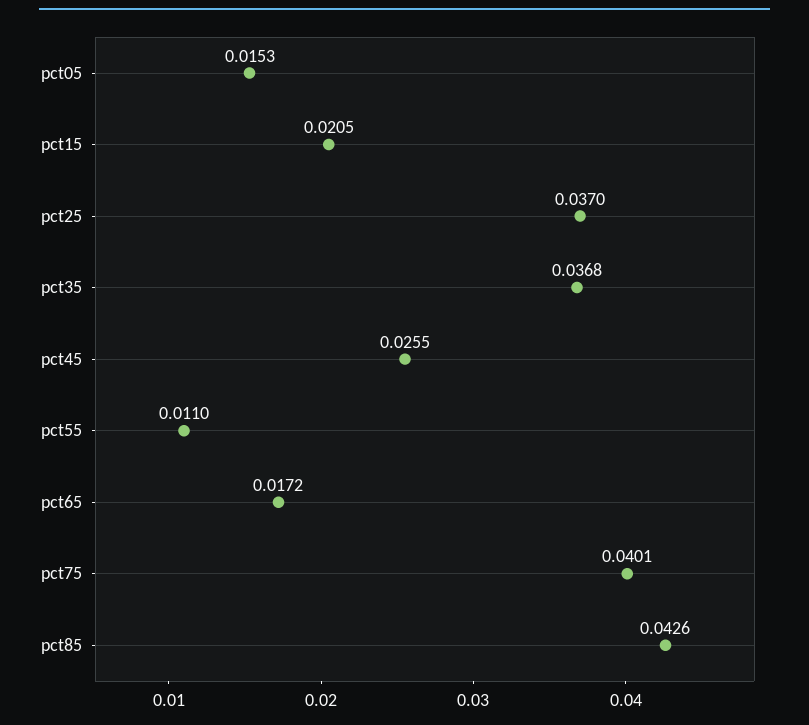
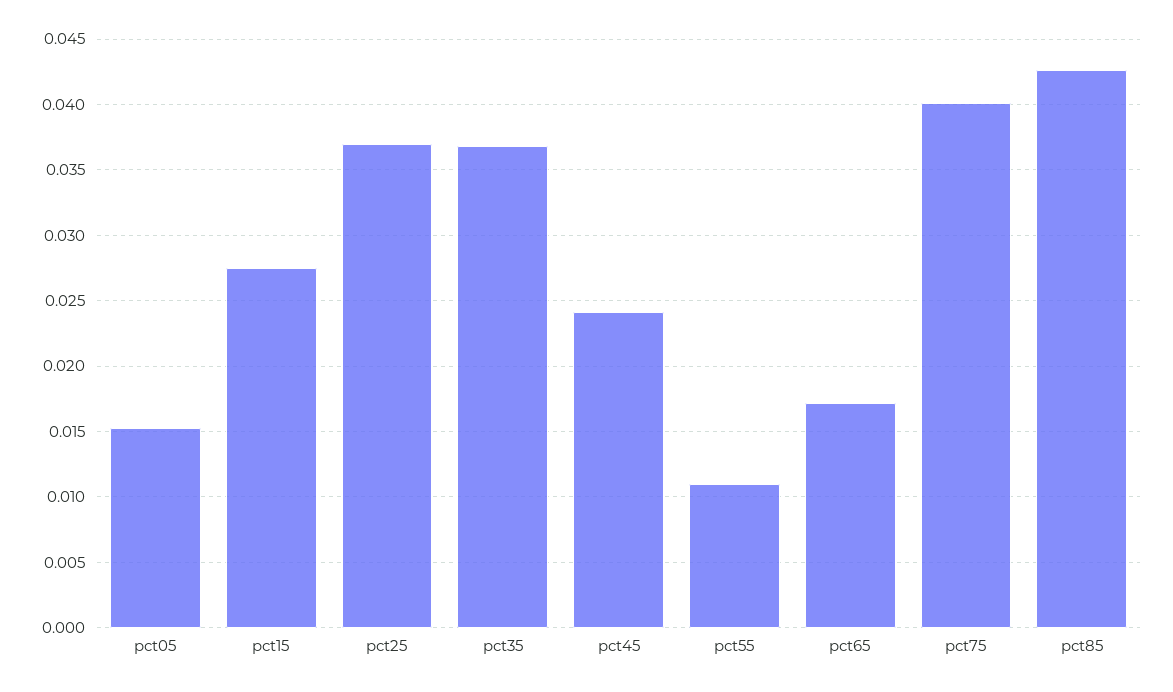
  {
    "pct05": 0.0153,
-   "pct15": 0.0205,
+   "pct15": 0.0275,
    "pct25": 0.037,
    "pct35": 0.0368,
-   "pct45": 0.0255,
+   "pct45": 0.024,
    "pct55": 0.011,
    "pct65": 0.0172,
    "pct75": 0.0401,
    "pct85": 0.0426
  }

